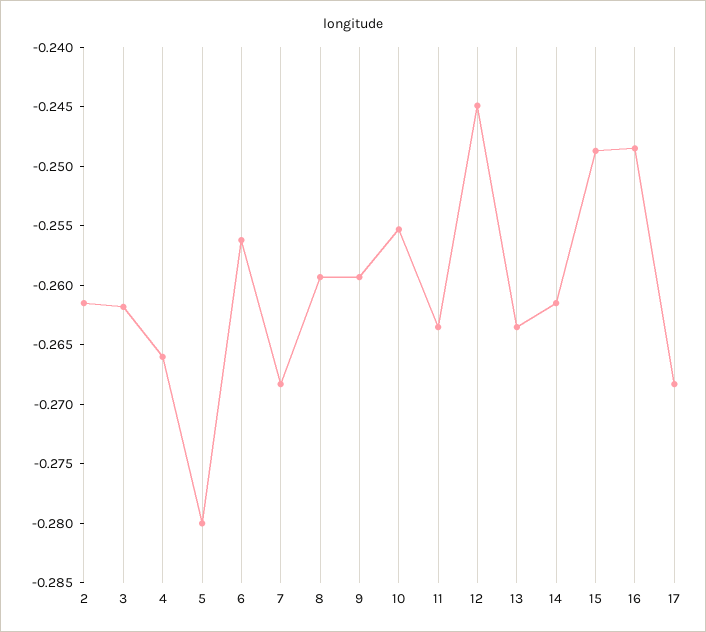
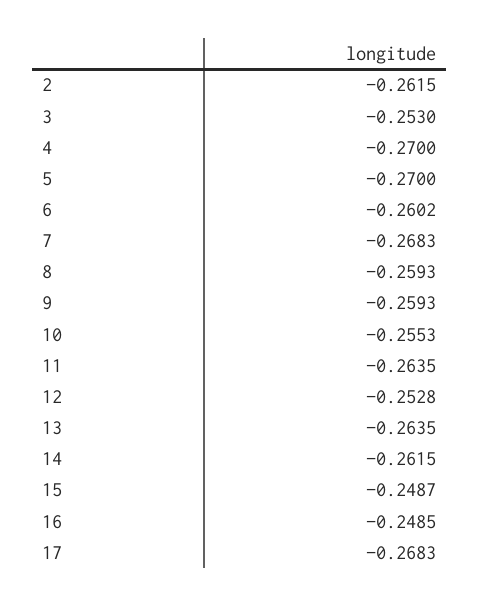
  {
    "2": -0.2615,
-   "3": -0.262,
+   "3": -0.253,
-   "4": -0.266,
+   "4": -0.27,
-   "5": -0.28,
+   "5": -0.27,
-   "6": -0.256,
+   "6": -0.2602,
    "7": -0.2683,
    "8": -0.2593,
    "9": -0.2593,
    "10": -0.2553,
    "11": -0.2635,
-   "12": -0.245,
+   "12": -0.2528,
    "13": -0.2635,
    "14": -0.2615,
    "15": -0.2487,
    "16": -0.2485,
    "17": -0.2683
  }

